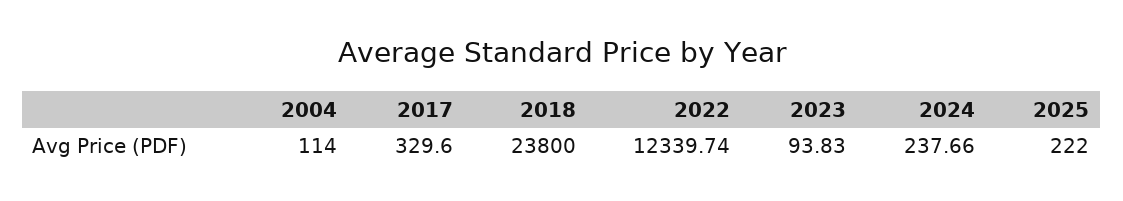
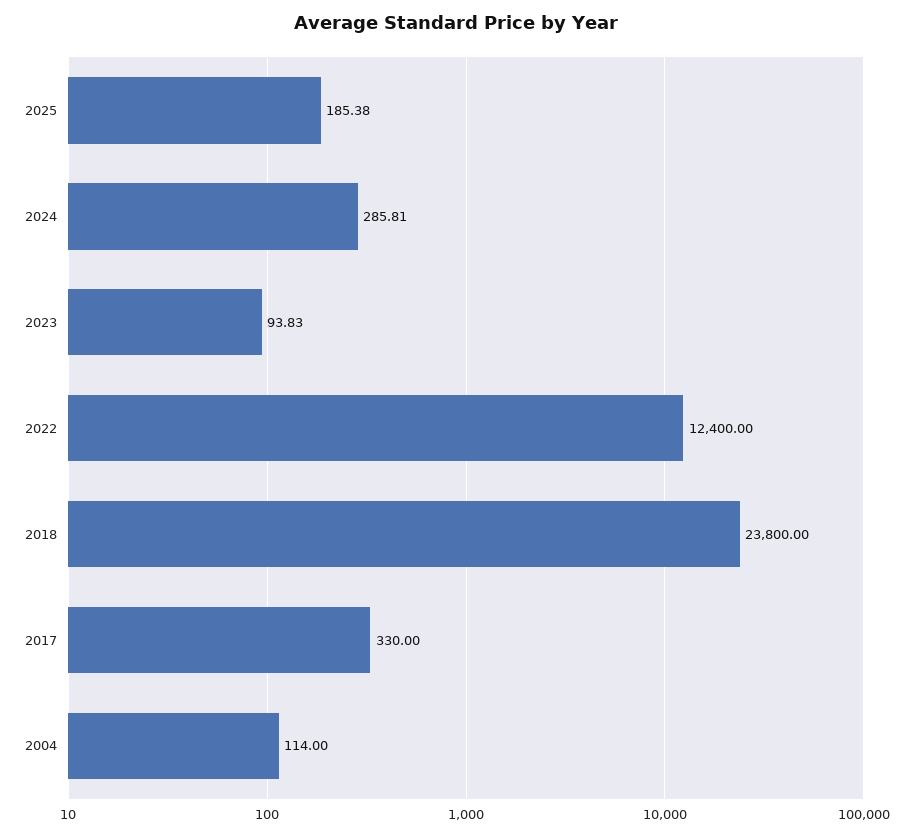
  {
    "2004": 114,
-   "2017": 329.6,
+   "2017": 330,
    "2018": 23800,
-   "2022": 12339.74,
+   "2022": 12400,
    "2023": 93.83,
-   "2024": 237.66,
+   "2024": 285.81,
-   "2025": 222
+   "2025": 185.38
  }

